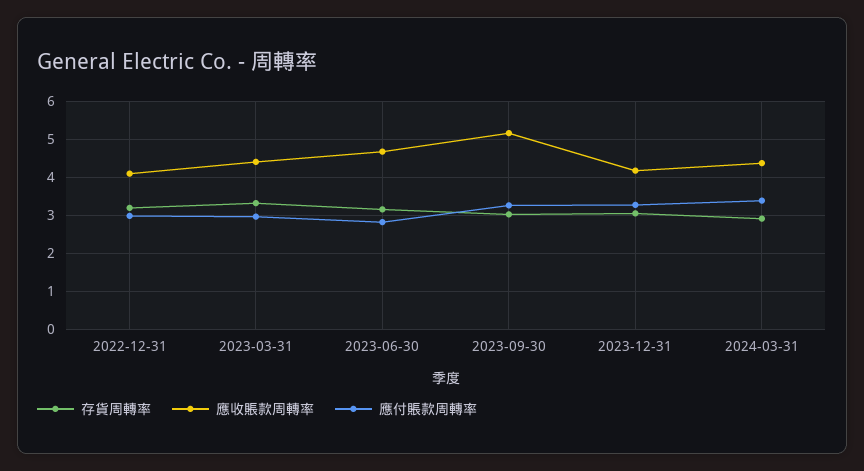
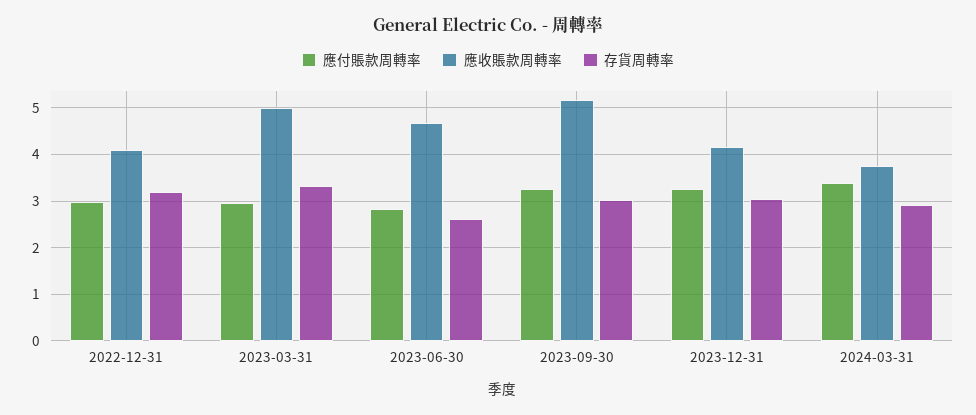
  {
    "存貨周轉率": {
      "2022-12-31": 3.2,
      "2023-03-31": 3.4,
-     "2023-06-30": 3.2,
+     "2023-06-30": 2.6,
      "2023-09-30": 3,
      "2023-12-31": 3,
      "2024-03-31": 3
    },
    "應收賬款周轉率": {
      "2022-12-31": 4,
-     "2023-03-31": 4.4,
+     "2023-03-31": 5,
      "2023-06-30": 4.6,
      "2023-09-30": 5.2,
      "2023-12-31": 4.2,
-     "2024-03-31": 4.4
+     "2024-03-31": 3.8
    },
    "應付賬款周轉率": {
      "2022-12-31": 3,
      "2023-03-31": 3,
      "2023-06-30": 2.8,
      "2023-09-30": 3.2,
      "2023-12-31": 3.2,
      "2024-03-31": 3.4
    }
  }

